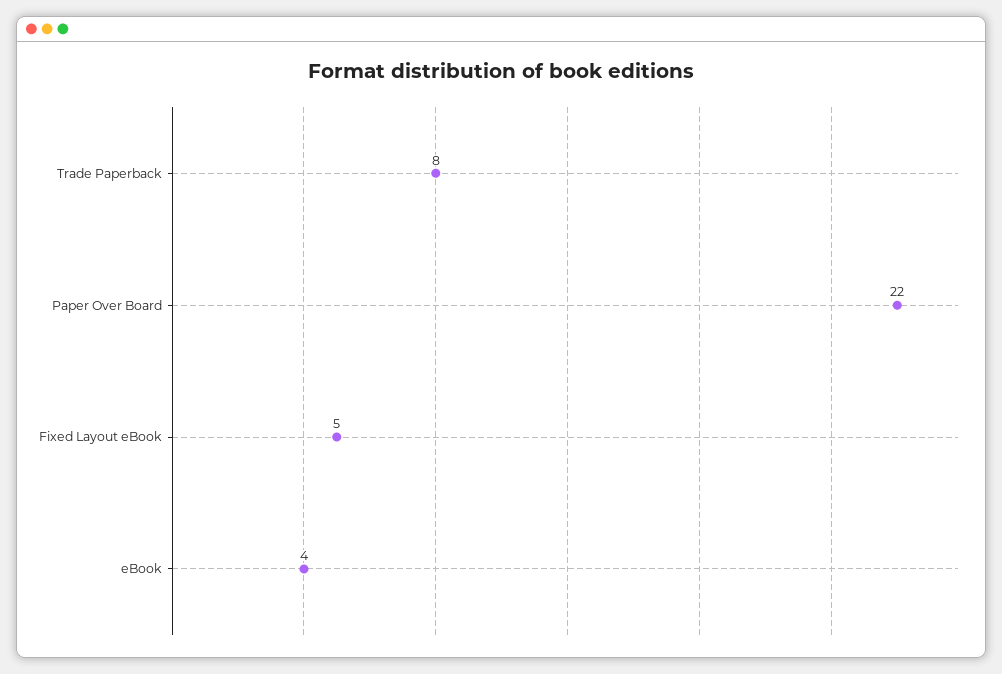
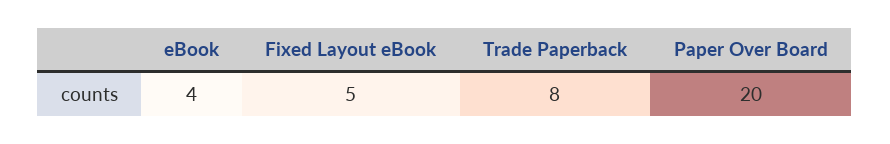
  {
    "Trade Paperback": 8,
-   "Paper Over Board": 22,
+   "Paper Over Board": 20,
    "Fixed Layout eBook": 5,
    "eBook": 4
  }

